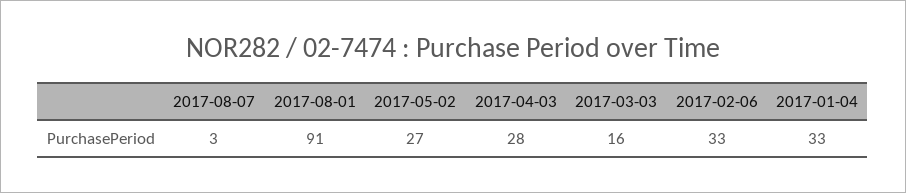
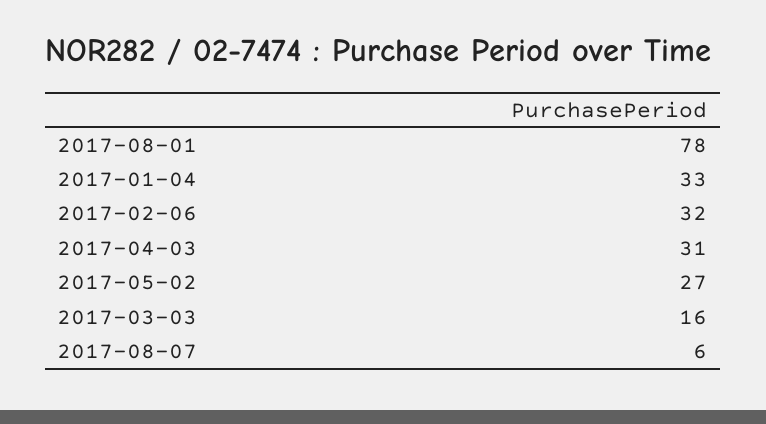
  {
-   "2017-08-07": 3,
+   "2017-08-07": 6,
-   "2017-08-01": 91,
+   "2017-08-01": 78,
    "2017-05-02": 27,
-   "2017-04-03": 28,
+   "2017-04-03": 31,
    "2017-03-03": 16,
-   "2017-02-06": 33,
+   "2017-02-06": 32,
    "2017-01-04": 33
  }

